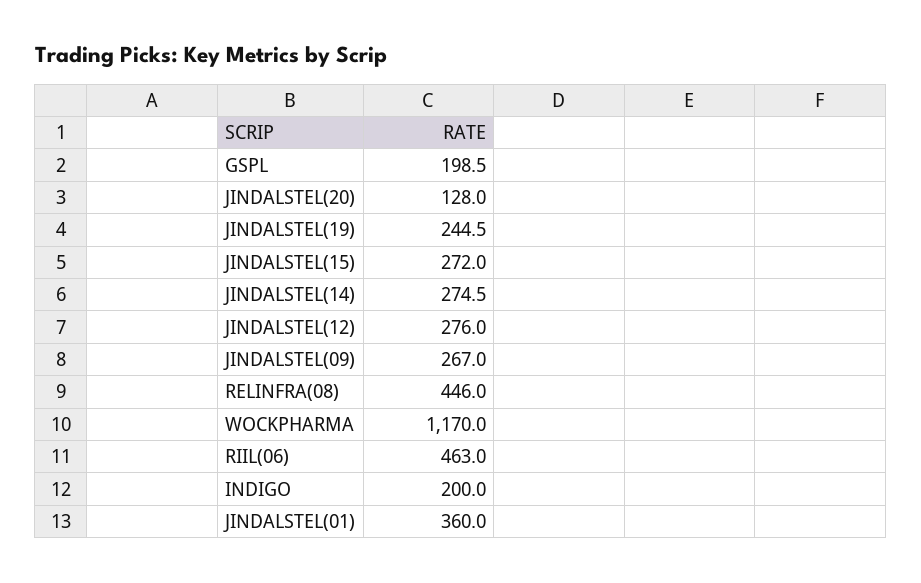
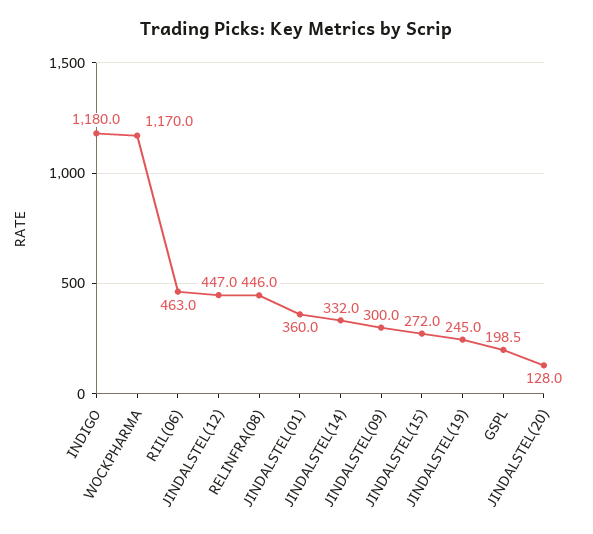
  {
    "GSPL": 198.5,
    "JINDALSTEL(20)": 128,
-   "JINDALSTEL(19)": 244.5,
+   "JINDALSTEL(19)": 245,
    "JINDALSTEL(15)": 272,
-   "JINDALSTEL(14)": 274.5,
+   "JINDALSTEL(14)": 332,
-   "JINDALSTEL(12)": 276,
+   "JINDALSTEL(12)": 447,
-   "JINDALSTEL(09)": 267,
+   "JINDALSTEL(09)": 300,
    "RELINFRA(08)": 446,
    "WOCKPHARMA": 1170,
    "RIIL(06)": 463,
-   "INDIGO": 200,
+   "INDIGO": 1180,
    "JINDALSTEL(01)": 360
  }

